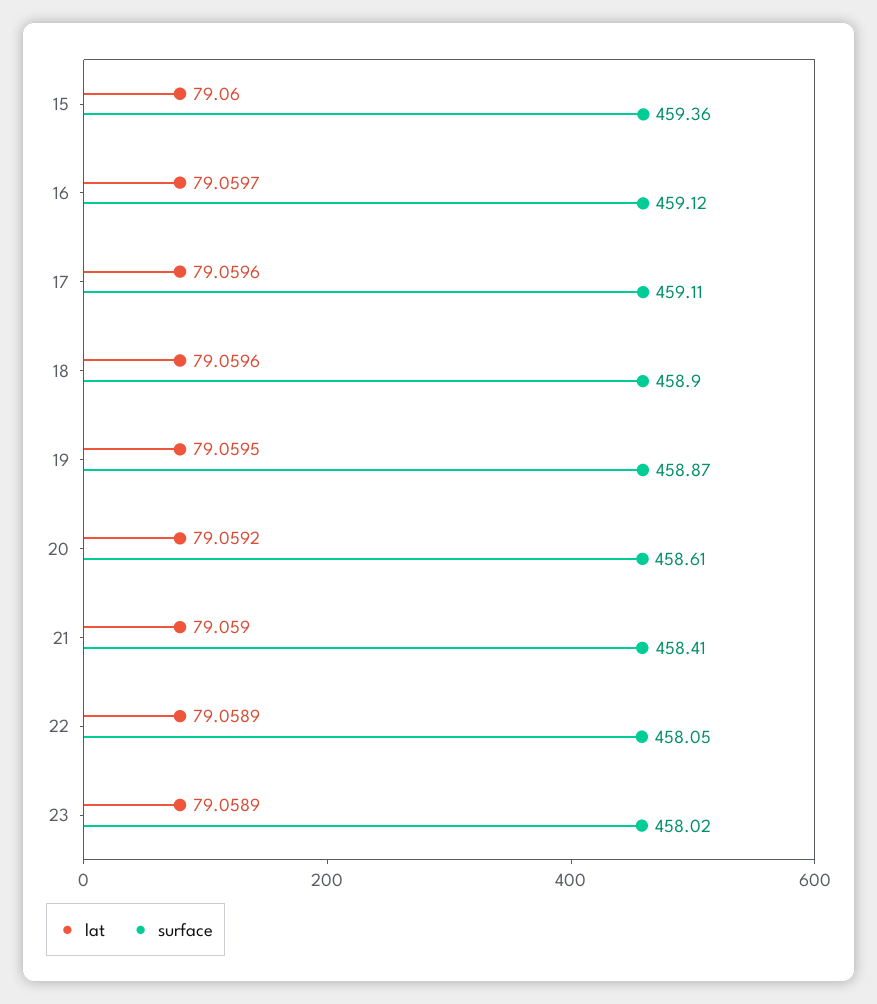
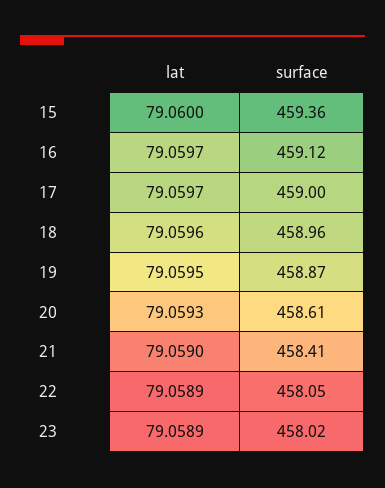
  {
    "lat": {
      "15": 79.06,
      "16": 79.0597,
-     "17": 79.0596,
+     "17": 79.0597,
      "18": 79.0596,
      "19": 79.0595,
-     "20": 79.0592,
+     "20": 79.0593,
      "21": 79.059,
      "22": 79.0589,
      "23": 79.0589
    },
    "surface": {
      "15": 459.36,
      "16": 459.12,
-     "17": 459.11,
+     "17": 459,
-     "18": 458.9,
+     "18": 458.96,
      "19": 458.87,
      "20": 458.61,
      "21": 458.41,
      "22": 458.05,
      "23": 458.02
    }
  }

